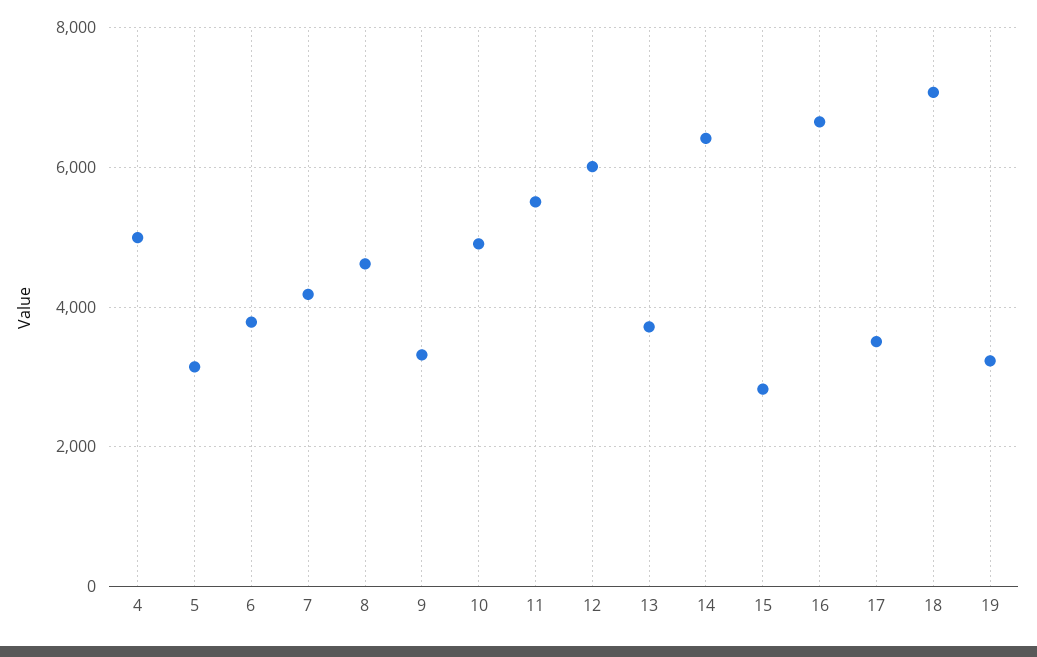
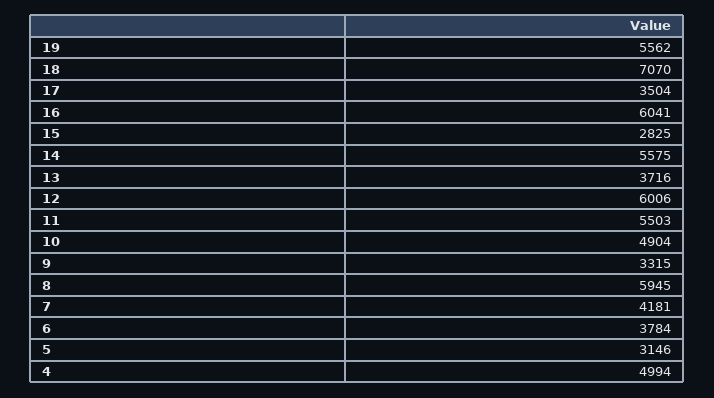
  {
    "4": 4994,
    "5": 3146,
    "6": 3784,
    "7": 4181,
-   "8": 4600,
+   "8": 5945,
    "9": 3315,
    "10": 4904,
    "11": 5503,
    "12": 6006,
    "13": 3716,
-   "14": 6400,
+   "14": 5575,
    "15": 2825,
-   "16": 6600,
+   "16": 6041,
    "17": 3504,
    "18": 7070,
-   "19": 3200
+   "19": 5562
  }

